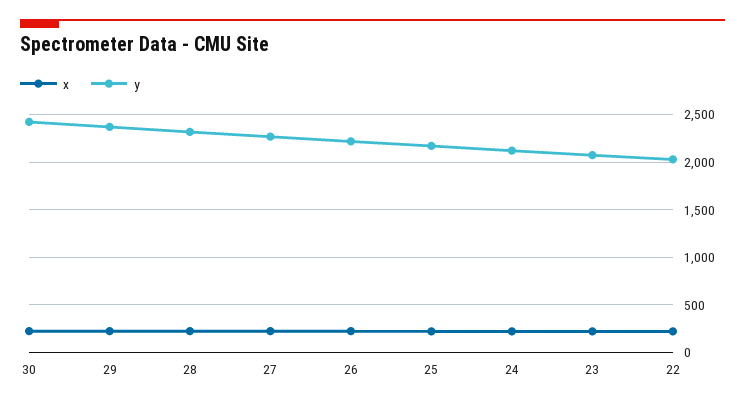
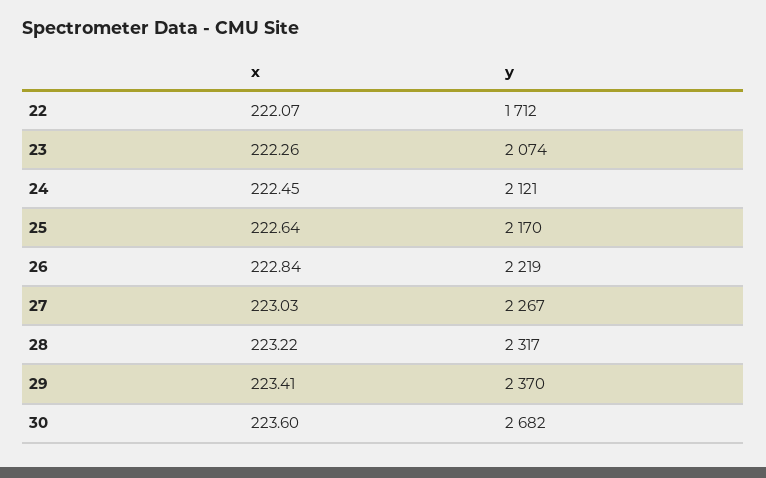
  {
    "x": {
      "30": 223.6,
      "29": 223.41,
      "28": 223.22,
      "27": 223.03,
      "26": 222.84,
      "25": 222.64,
      "24": 222.45,
      "23": 222.26,
      "22": 222.07
    },
    "y": {
-     "30": 2400,
+     "30": 2682,
      "29": 2370,
      "28": 2317,
      "27": 2267,
      "26": 2219,
      "25": 2170,
      "24": 2121,
      "23": 2074,
-     "22": 2000
+     "22": 1712
    }
  }

